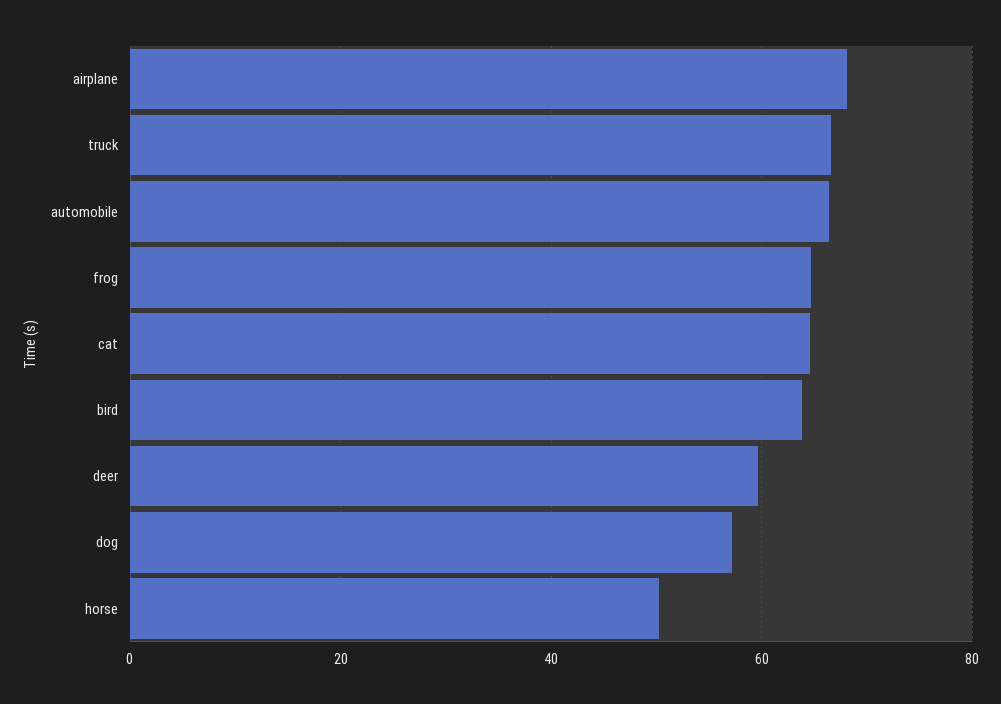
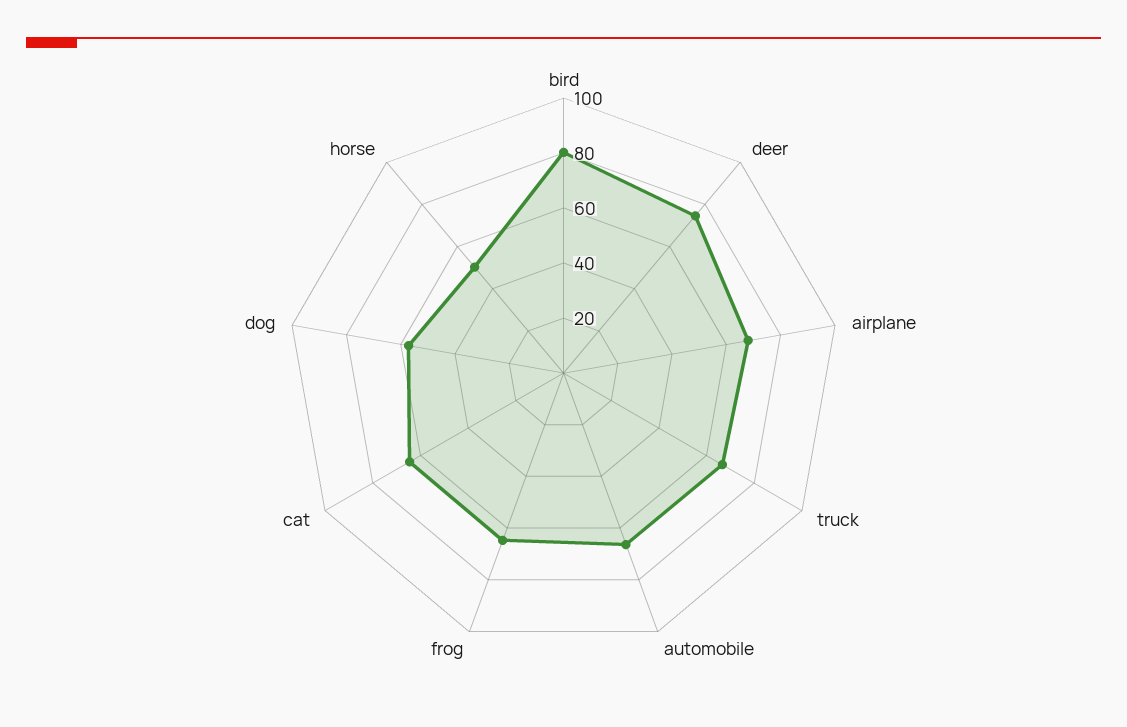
  {
    "airplane": 68,
    "truck": 66,
    "automobile": 66,
    "frog": 64,
    "cat": 64,
-   "bird": 64,
+   "bird": 80,
-   "deer": 60,
+   "deer": 75,
    "dog": 58,
    "horse": 50
  }

